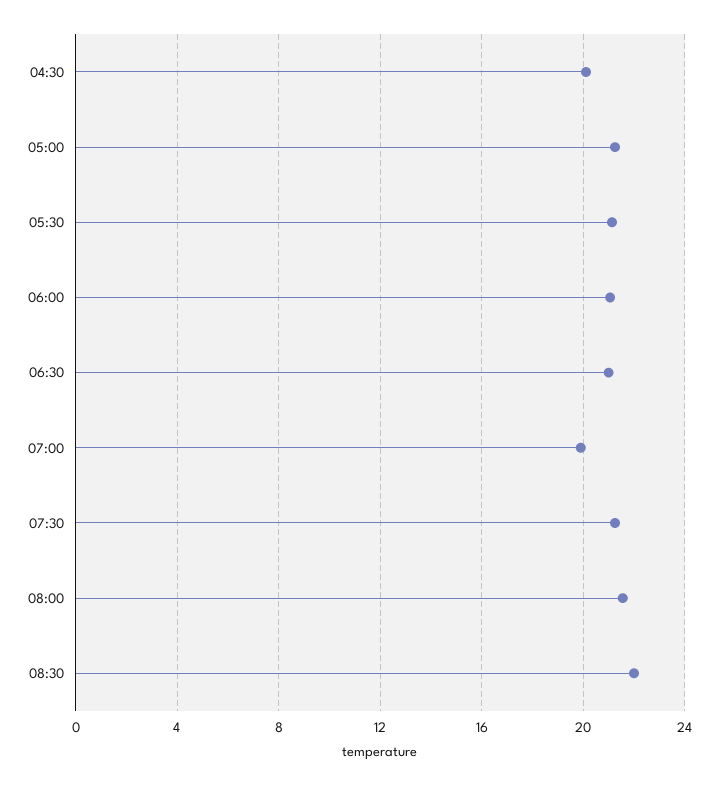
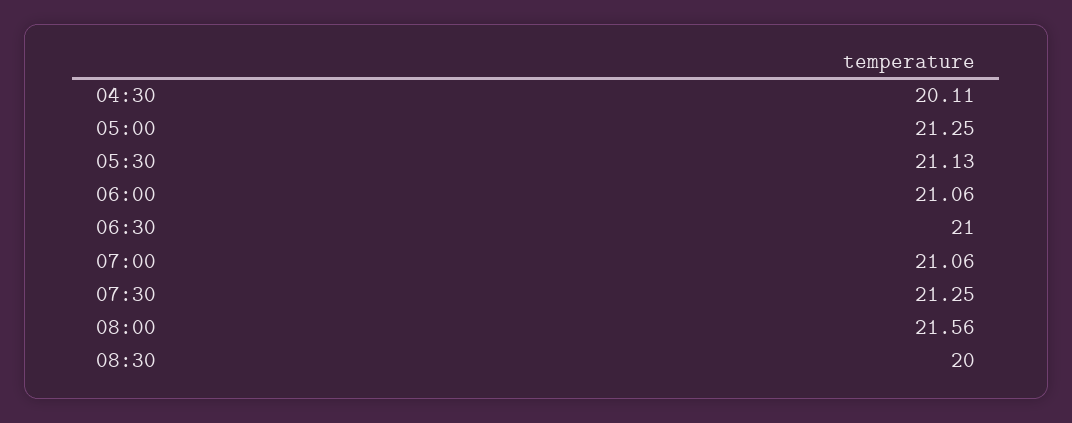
  {
    "04:30": 20.11,
    "05:00": 21.25,
    "05:30": 21.13,
    "06:00": 21.06,
    "06:30": 21,
-   "07:00": 20,
+   "07:00": 21.06,
    "07:30": 21.25,
    "08:00": 21.56,
-   "08:30": 22
+   "08:30": 20
  }

